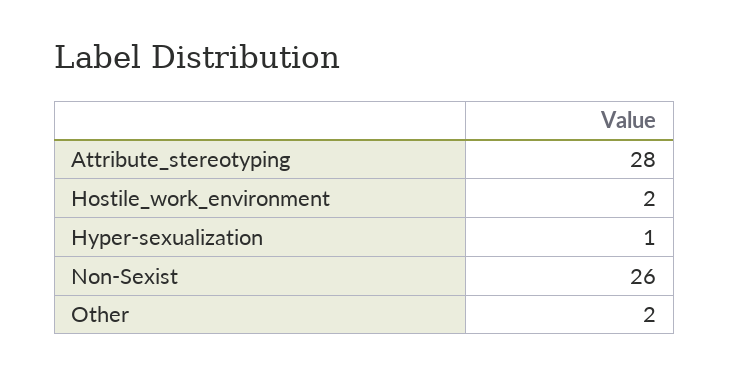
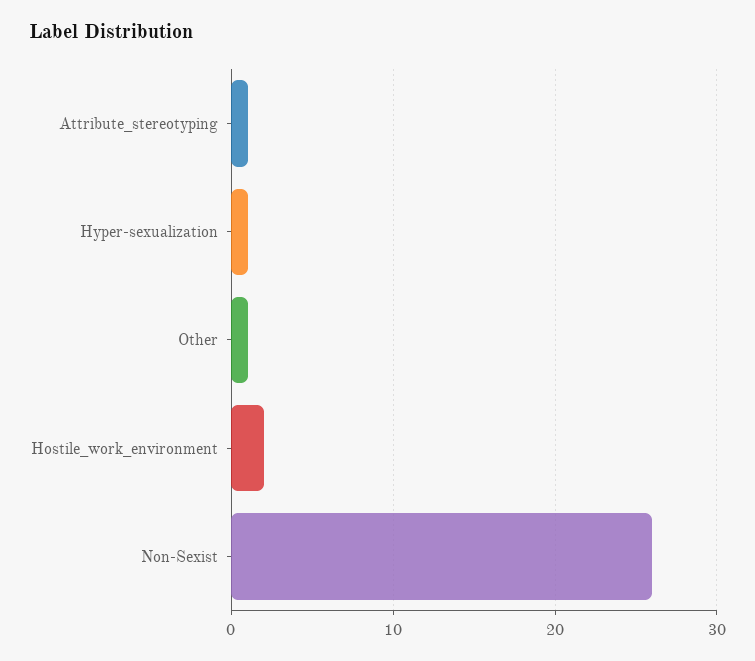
  {
-   "Attribute_stereotyping": 28,
+   "Attribute_stereotyping": 1,
    "Hostile_work_environment": 2,
    "Hyper-sexualization": 1,
    "Non-Sexist": 26,
-   "Other": 2
+   "Other": 1
  }

